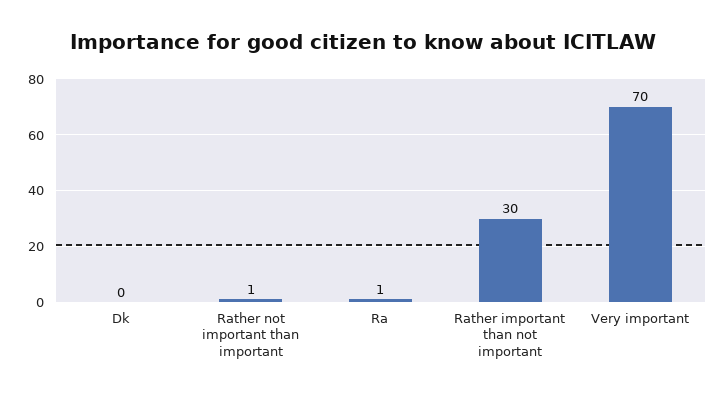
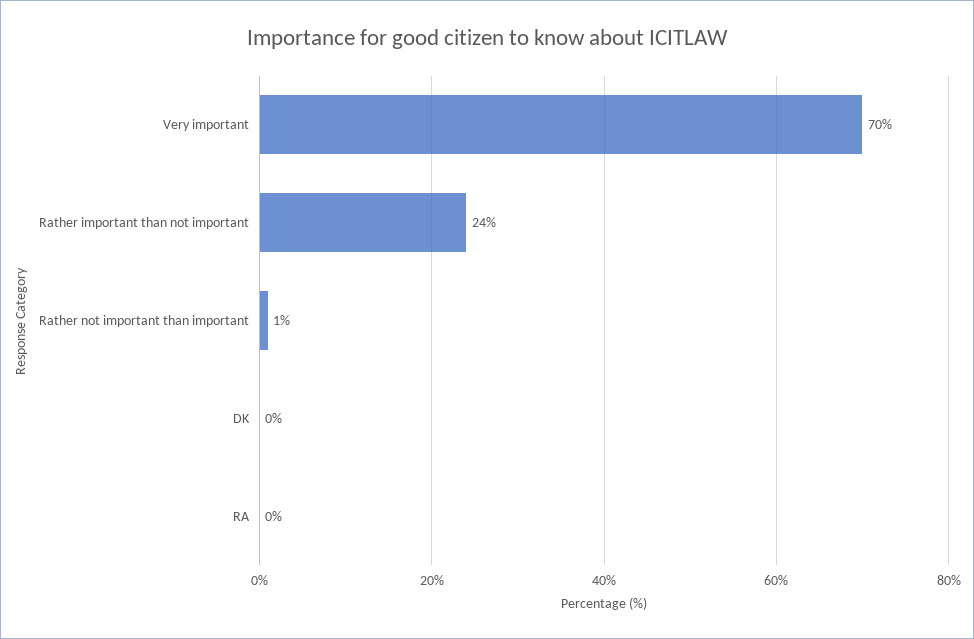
  {
    "Dk": 0,
    "Rather not important than important": 1,
-   "Ra": 1,
+   "Ra": 0,
-   "Rather important than not important": 30,
+   "Rather important than not important": 24,
    "Very important": 70
  }

